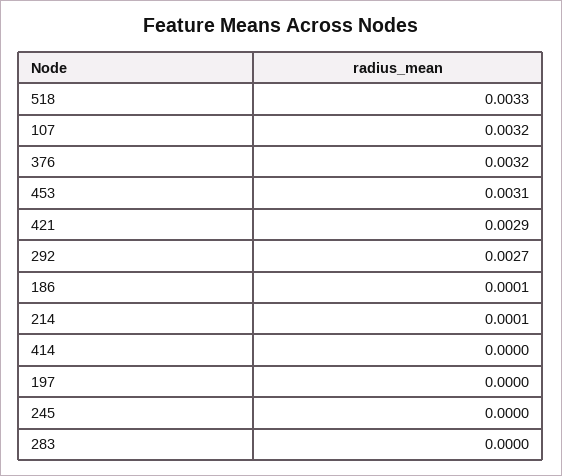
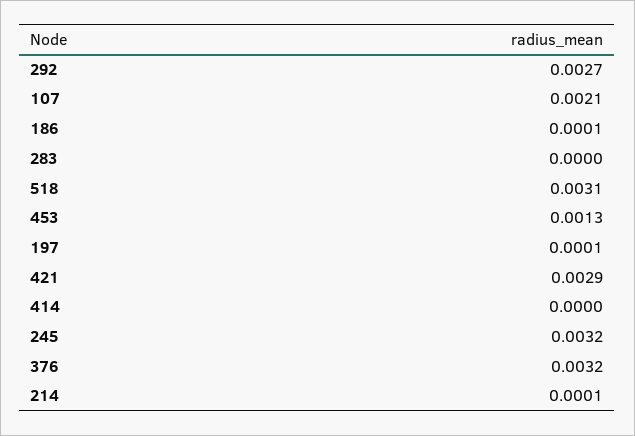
  {
-   "518": 0.0033,
+   "518": 0.0031,
-   "107": 0.0032,
+   "107": 0.0021,
    "376": 0.0032,
-   "453": 0.0031,
+   "453": 0.0013,
    "421": 0.0029,
    "292": 0.0027,
    "186": 0.0001,
    "214": 0.0001,
    "414": 0,
-   "197": 0,
+   "197": 0.0001,
-   "245": 0,
+   "245": 0.0032,
    "283": 0
  }

